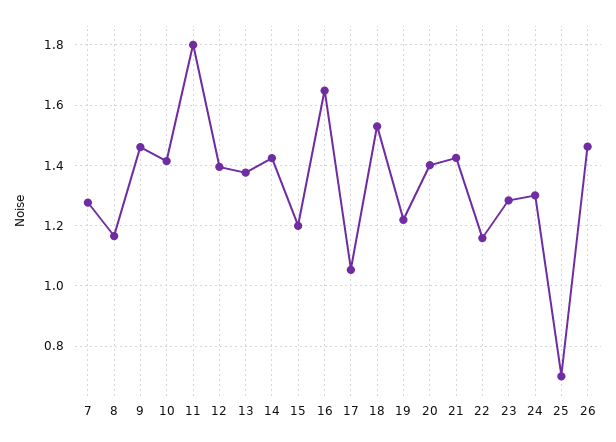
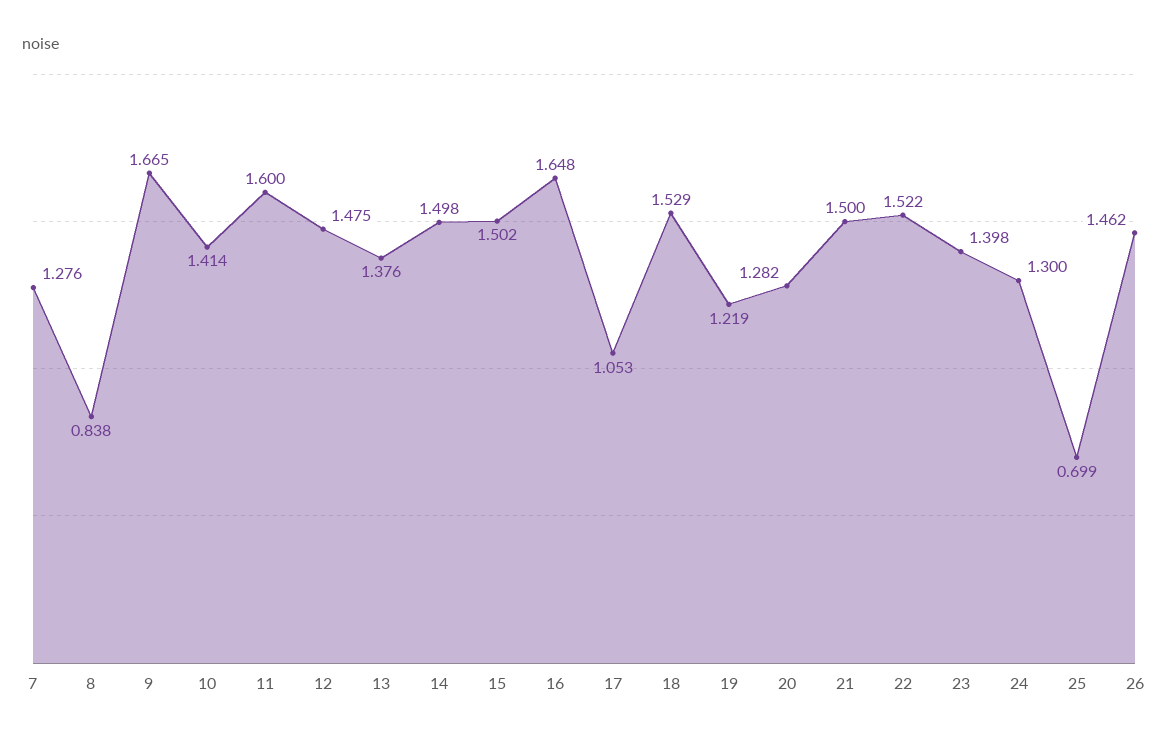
  {
    "7": 1.276,
-   "8": 1.16,
+   "8": 0.838,
-   "9": 1.46,
+   "9": 1.665,
    "10": 1.414,
-   "11": 1.8,
+   "11": 1.6,
-   "12": 1.4,
+   "12": 1.475,
    "13": 1.376,
-   "14": 1.42,
+   "14": 1.498,
-   "15": 1.2,
+   "15": 1.502,
    "16": 1.648,
    "17": 1.053,
    "18": 1.529,
    "19": 1.219,
-   "20": 1.4,
+   "20": 1.282,
-   "21": 1.42,
+   "21": 1.5,
-   "22": 1.16,
+   "22": 1.522,
-   "23": 1.28,
+   "23": 1.398,
    "24": 1.3,
    "25": 0.699,
    "26": 1.462
  }

